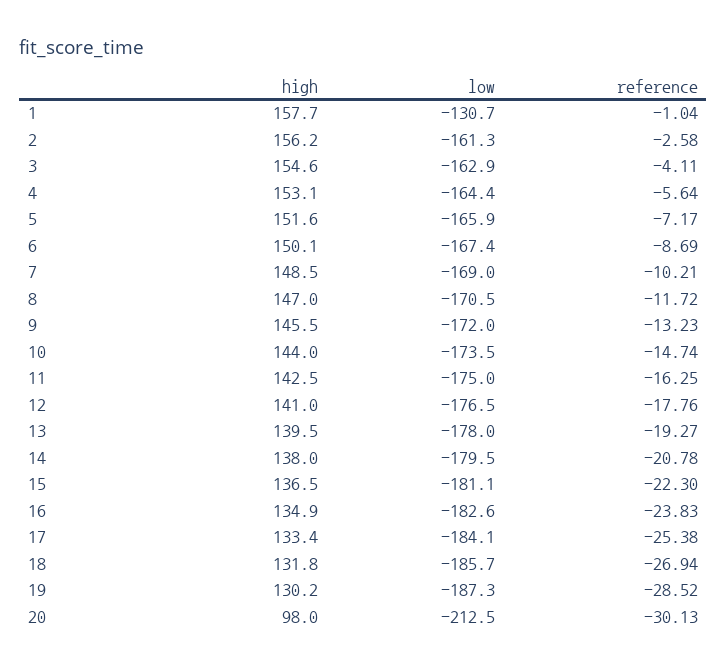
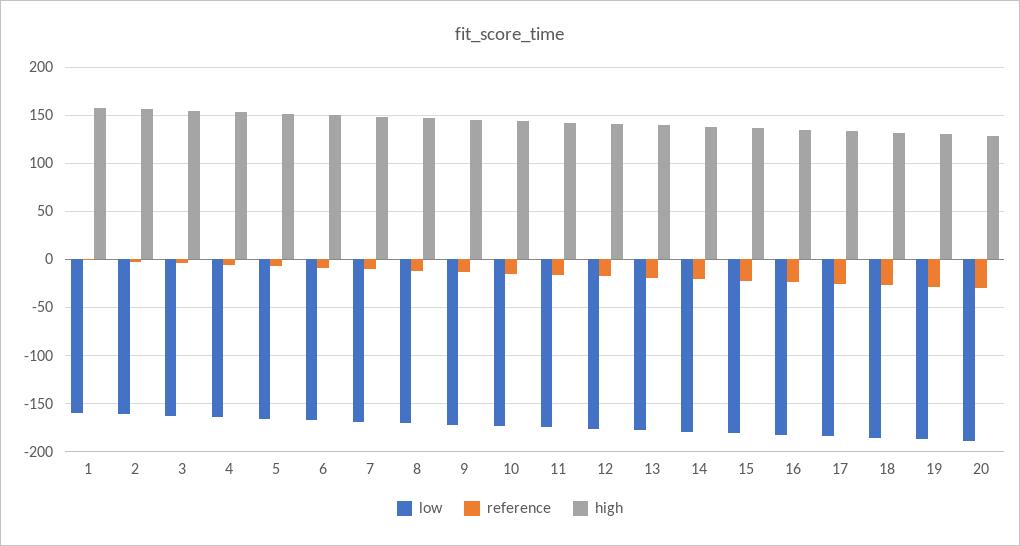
  {
    "high": {
      "1": 157.7,
      "2": 156.2,
      "3": 154.6,
      "4": 153.1,
      "5": 151.6,
      "6": 150.1,
      "7": 148.5,
      "8": 147,
      "9": 145.5,
      "10": 144,
      "11": 142.5,
      "12": 141,
      "13": 139.5,
      "14": 138,
      "15": 136.5,
      "16": 134.9,
      "17": 133.4,
      "18": 131.8,
      "19": 130.2,
-     "20": 98
+     "20": 130
    },
    "low": {
-     "1": -130.7,
+     "1": -160,
      "2": -161.3,
      "3": -162.9,
      "4": -164.4,
      "5": -165.9,
      "6": -167.4,
      "7": -169,
      "8": -170.5,
      "9": -172,
      "10": -173.5,
      "11": -175,
      "12": -176.5,
      "13": -178,
      "14": -179.5,
      "15": -181.1,
      "16": -182.6,
      "17": -184.1,
      "18": -185.7,
      "19": -187.3,
-     "20": -212.5
+     "20": -190
    },
    "reference": {
      "1": -1.04,
      "2": -2.58,
      "3": -4.11,
      "4": -5.64,
      "5": -7.17,
      "6": -8.69,
      "7": -10.21,
      "8": -11.72,
      "9": -13.23,
      "10": -14.74,
      "11": -16.25,
      "12": -17.76,
      "13": -19.27,
      "14": -20.78,
      "15": -22.3,
      "16": -23.83,
      "17": -25.38,
      "18": -26.94,
      "19": -28.52,
      "20": -30.13
    }
  }

